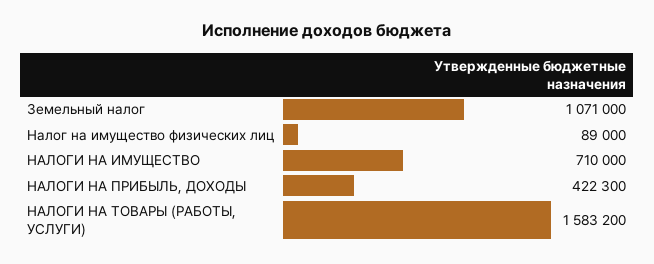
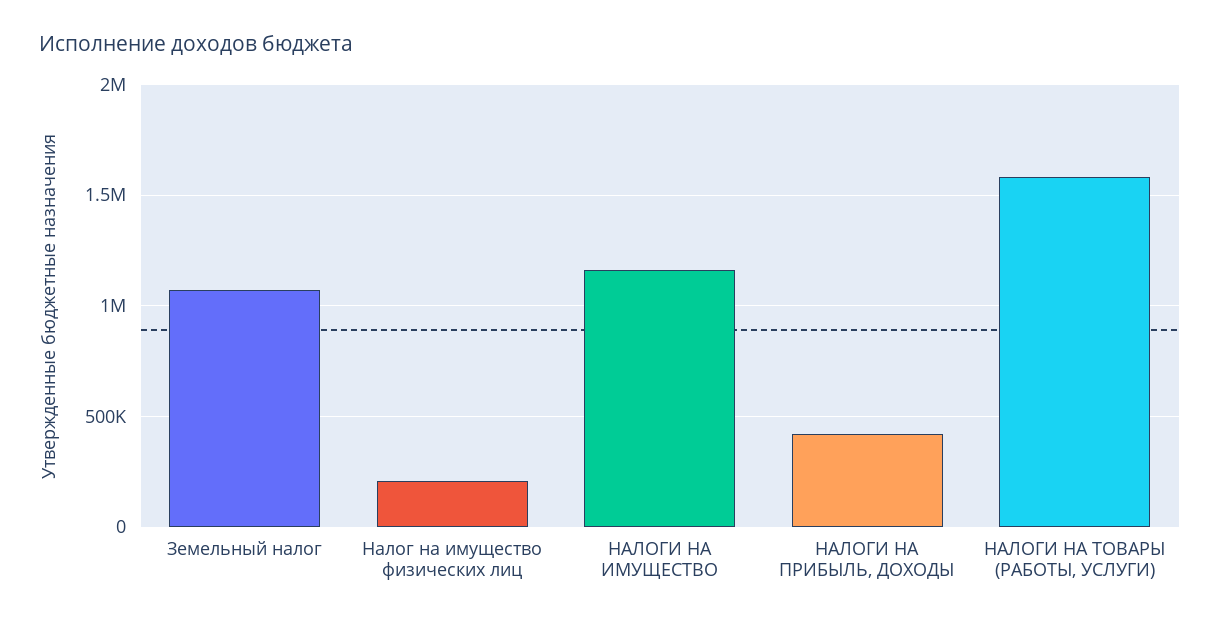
  {
    "Земельный налог": 1071000,
-   "Налог на имущество физических лиц": 89000,
+   "Налог на имущество физических лиц": 200000,
-   "НАЛОГИ НА ИМУЩЕСТВО": 710000,
+   "НАЛОГИ НА ИМУЩЕСТВО": 1150000,
    "НАЛОГИ НА ПРИБЫЛЬ, ДОХОДЫ": 422300,
    "НАЛОГИ НА ТОВАРЫ (РАБОТЫ, УСЛУГИ)": 1583200
  }

